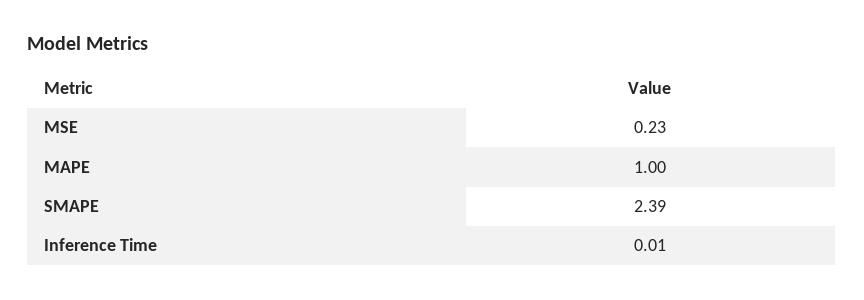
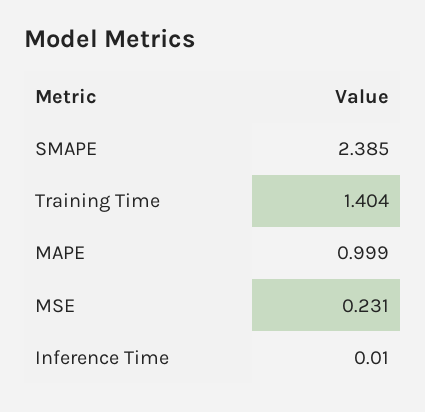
  {
    "MSE": 0.231,
    "MAPE": 0.999,
    "SMAPE": 2.385,
-   "Inference Time": 0.01
+   "Inference Time": 0.01,
+   "Training Time": 1.404
  }

